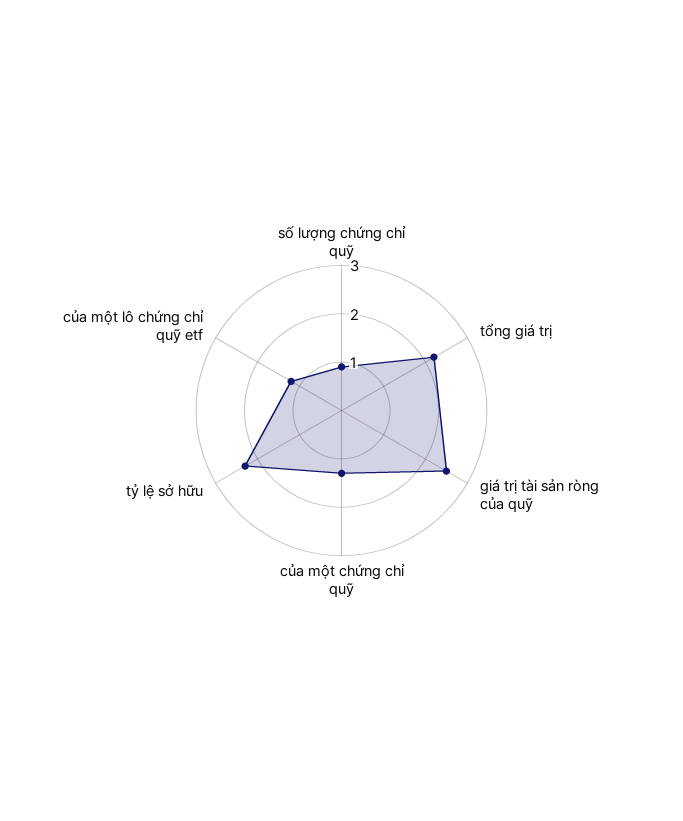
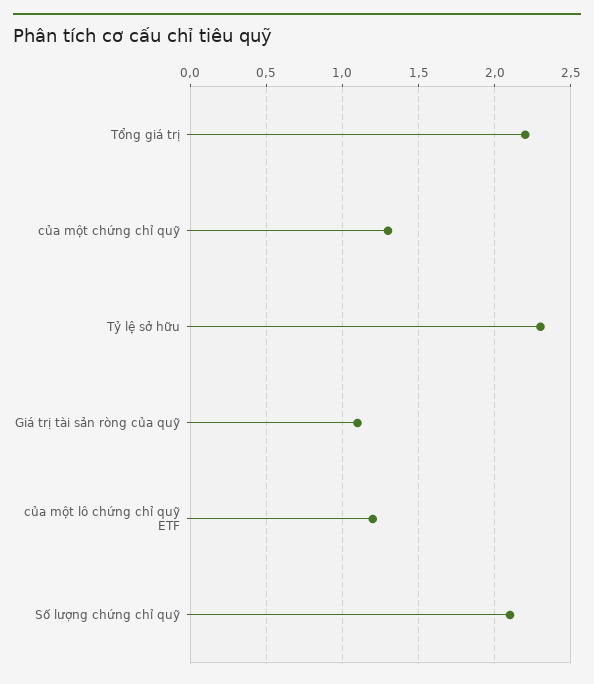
  {
-   "số lượng chứng chỉ quỹ": 1,
+   "số lượng chứng chỉ quỹ": 2.1,
    "tổng giá trị": 2.2,
-   "giá trị tài sản ròng của quỹ": 2.5,
+   "giá trị tài sản ròng của quỹ": 1.1,
    "của một chứng chỉ quỹ": 1.3,
    "tỷ lệ sở hữu": 2.3,
    "của một lô chứng chỉ quỹ etf": 1.2
  }

